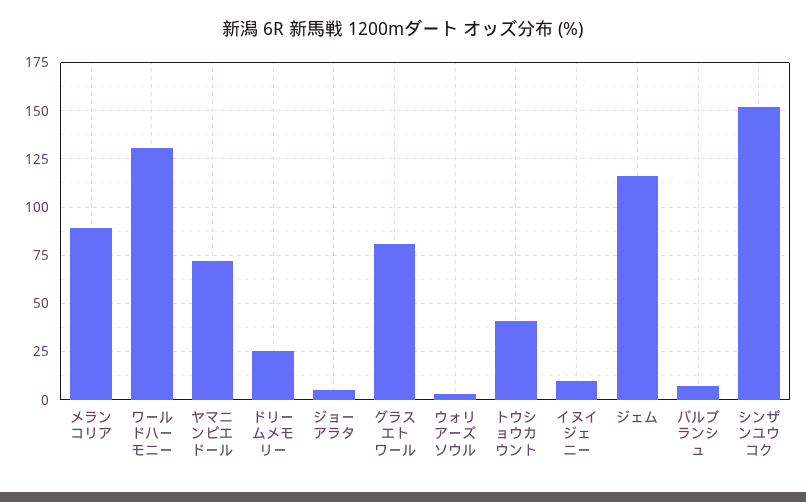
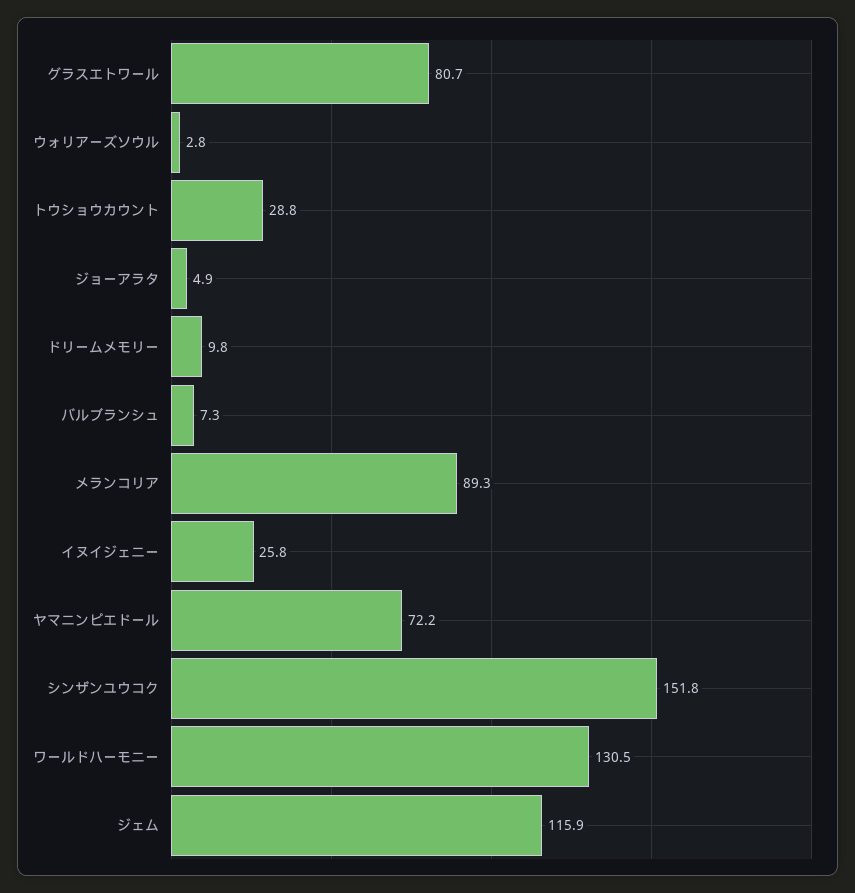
  {
    "メランコリア": 89.3,
    "ワールドハーモニー": 130.5,
    "ヤマニンピエドール": 72.2,
-   "ドリームメモリー": 25,
+   "ドリームメモリー": 9.8,
    "ジョーアラタ": 4.9,
    "グラスエトワール": 80.7,
    "ウォリアーズソウル": 2.8,
-   "トウショウカウント": 40,
+   "トウショウカウント": 28.8,
-   "イヌイジェニー": 10,
+   "イヌイジェニー": 25.8,
    "ジェム": 115.9,
    "バルブランシュ": 7.3,
    "シンザンユウコク": 151.8
  }

